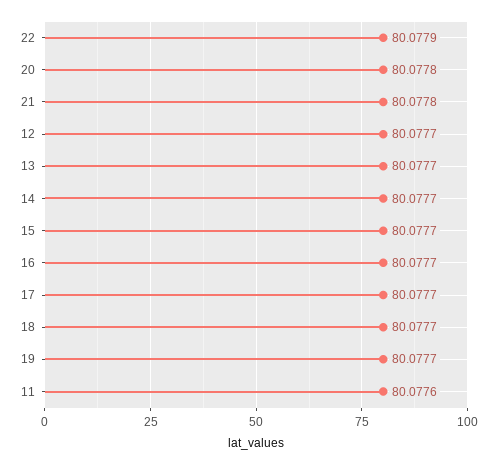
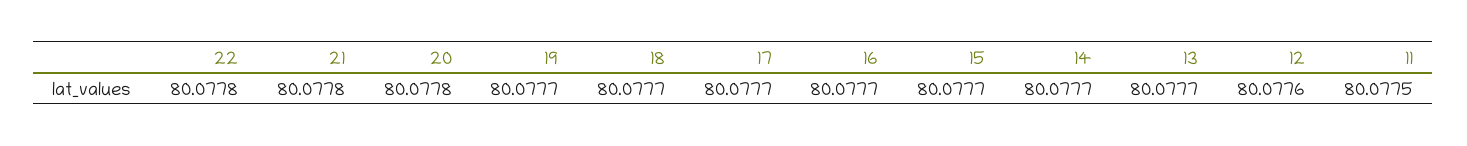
  {
-   "22": 80.0779,
+   "22": 80.0778,
    "20": 80.0778,
    "21": 80.0778,
-   "12": 80.0777,
+   "12": 80.0776,
    "13": 80.0777,
    "14": 80.0777,
    "15": 80.0777,
    "16": 80.0777,
    "17": 80.0777,
    "18": 80.0777,
    "19": 80.0777,
-   "11": 80.0776
+   "11": 80.0775
  }

